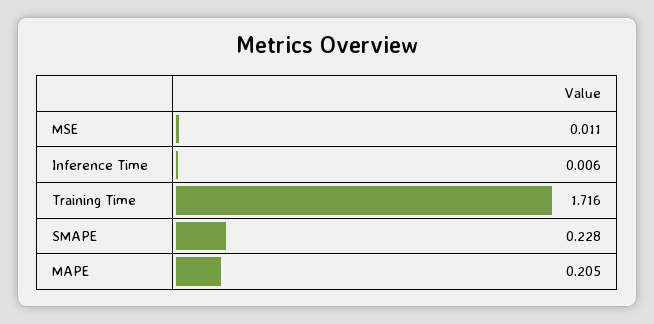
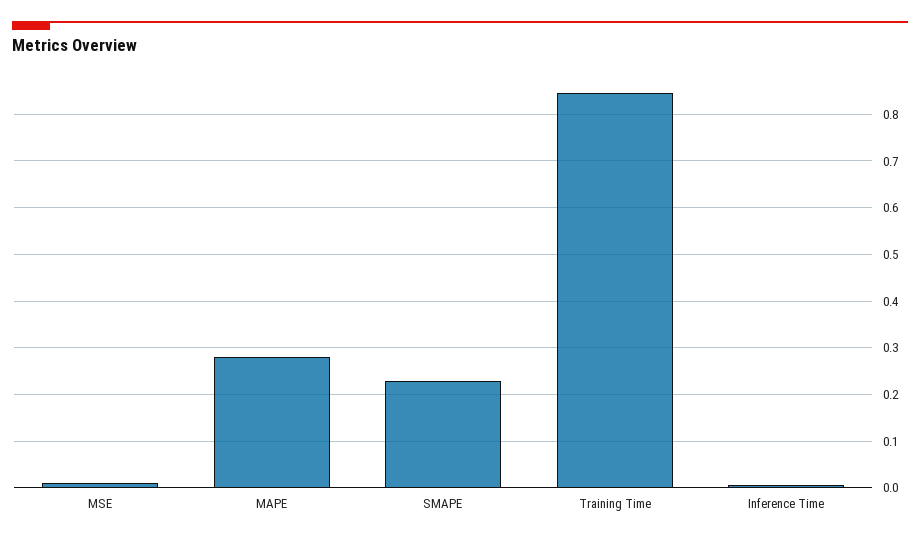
  {
    "MSE": 0.011,
    "Inference Time": 0.006,
-   "Training Time": 1.716,
+   "Training Time": 0.84,
    "SMAPE": 0.228,
-   "MAPE": 0.205
+   "MAPE": 0.28
  }

